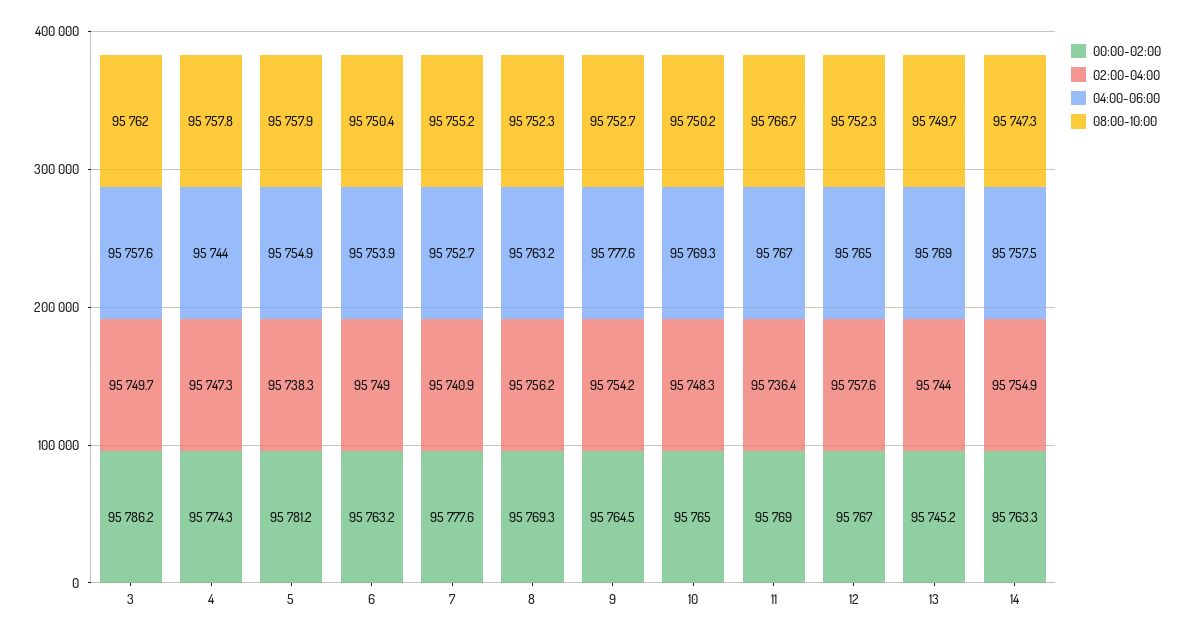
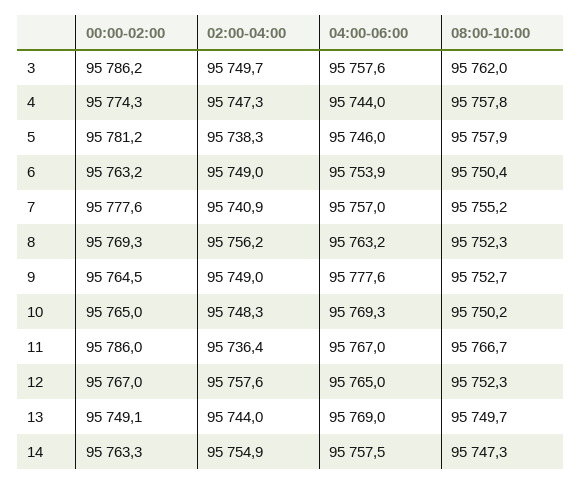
  {
    "00:00-02:00": {
      "3": 95786.2,
      "4": 95774.3,
      "5": 95781.2,
      "6": 95763.2,
      "7": 95777.6,
      "8": 95769.3,
      "9": 95764.5,
      "10": 95765,
-     "11": 95769,
+     "11": 95786,
      "12": 95767,
-     "13": 95745.2,
+     "13": 95749.1,
      "14": 95763.3
    },
    "02:00-04:00": {
      "3": 95749.7,
      "4": 95747.3,
      "5": 95738.3,
      "6": 95749,
      "7": 95740.9,
      "8": 95756.2,
-     "9": 95754.2,
+     "9": 95749,
      "10": 95748.3,
      "11": 95736.4,
      "12": 95757.6,
      "13": 95744,
      "14": 95754.9
    },
    "04:00-06:00": {
      "3": 95757.6,
      "4": 95744,
-     "5": 95754.9,
+     "5": 95746,
      "6": 95753.9,
-     "7": 95752.7,
+     "7": 95757,
      "8": 95763.2,
      "9": 95777.6,
      "10": 95769.3,
      "11": 95767,
      "12": 95765,
      "13": 95769,
      "14": 95757.5
    },
    "08:00-10:00": {
      "3": 95762,
      "4": 95757.8,
      "5": 95757.9,
      "6": 95750.4,
      "7": 95755.2,
      "8": 95752.3,
      "9": 95752.7,
      "10": 95750.2,
      "11": 95766.7,
      "12": 95752.3,
      "13": 95749.7,
      "14": 95747.3
    }
  }

